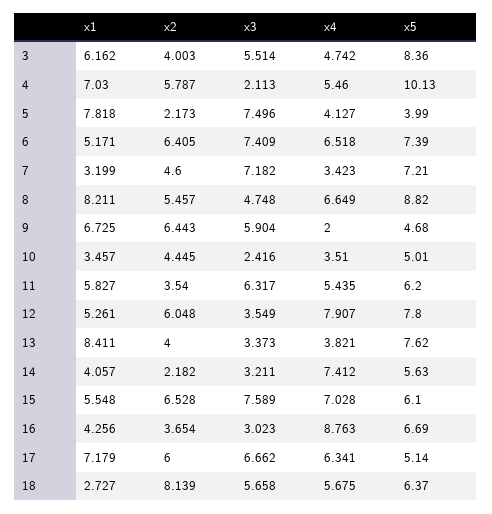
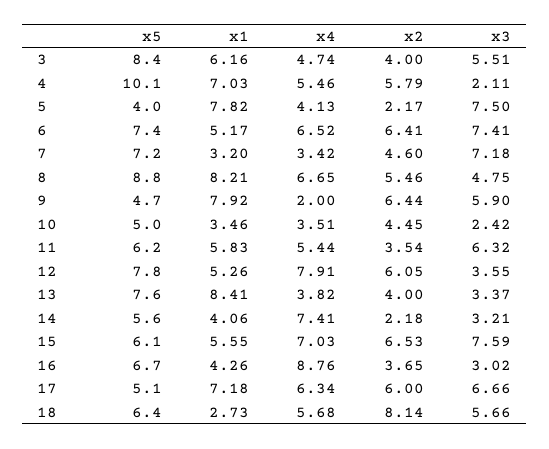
  {
    "x1": {
      "3": 6.162,
      "4": 7.03,
      "5": 7.818,
      "6": 5.171,
      "7": 3.199,
      "8": 8.211,
-     "9": 6.725,
+     "9": 7.92,
      "10": 3.457,
      "11": 5.827,
      "12": 5.261,
      "13": 8.411,
      "14": 4.057,
      "15": 5.548,
      "16": 4.256,
      "17": 7.179,
      "18": 2.727
    },
    "x2": {
      "3": 4.003,
      "4": 5.787,
      "5": 2.173,
      "6": 6.405,
      "7": 4.6,
      "8": 5.457,
      "9": 6.443,
      "10": 4.445,
      "11": 3.54,
      "12": 6.048,
      "13": 4,
      "14": 2.182,
      "15": 6.528,
      "16": 3.654,
      "17": 6,
      "18": 8.139
    },
    "x3": {
      "3": 5.514,
      "4": 2.113,
      "5": 7.496,
      "6": 7.409,
      "7": 7.182,
      "8": 4.748,
      "9": 5.904,
      "10": 2.416,
      "11": 6.317,
      "12": 3.549,
      "13": 3.373,
      "14": 3.211,
      "15": 7.589,
      "16": 3.023,
      "17": 6.662,
      "18": 5.658
    },
    "x4": {
      "3": 4.742,
      "4": 5.46,
      "5": 4.127,
      "6": 6.518,
      "7": 3.423,
      "8": 6.649,
      "9": 2,
      "10": 3.51,
      "11": 5.435,
      "12": 7.907,
      "13": 3.821,
      "14": 7.412,
      "15": 7.028,
      "16": 8.763,
      "17": 6.341,
      "18": 5.675
    },
    "x5": {
      "3": 8.36,
      "4": 10.13,
      "5": 3.99,
      "6": 7.39,
      "7": 7.21,
      "8": 8.82,
      "9": 4.68,
      "10": 5.01,
      "11": 6.2,
      "12": 7.8,
      "13": 7.62,
      "14": 5.63,
      "15": 6.1,
      "16": 6.69,
      "17": 5.14,
      "18": 6.37
    }
  }

